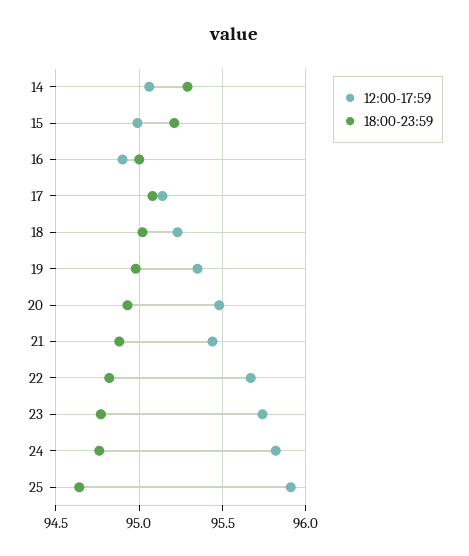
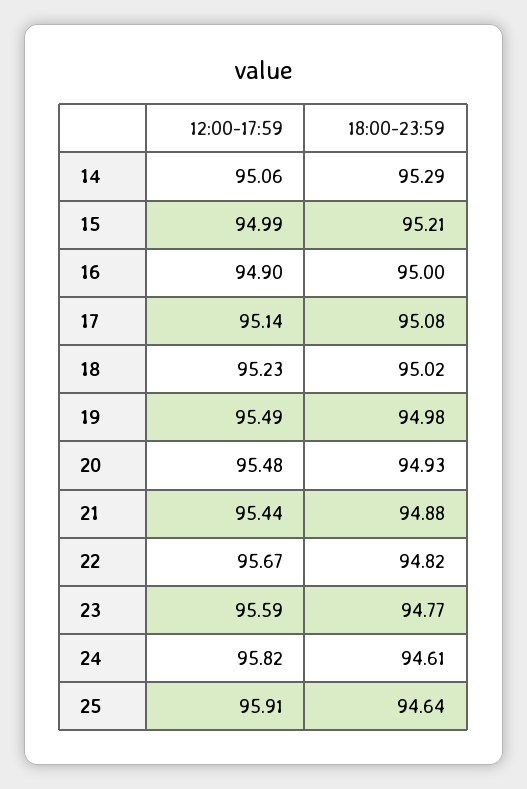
  {
    "12:00-17:59": {
      "14": 95.06,
      "15": 94.99,
      "16": 94.9,
      "17": 95.14,
      "18": 95.23,
-     "19": 95.35,
+     "19": 95.49,
      "20": 95.48,
      "21": 95.44,
      "22": 95.67,
-     "23": 95.75,
+     "23": 95.59,
      "24": 95.82,
      "25": 95.91
    },
    "18:00-23:59": {
      "14": 95.29,
      "15": 95.21,
      "16": 95,
      "17": 95.08,
      "18": 95.02,
      "19": 94.98,
      "20": 94.93,
      "21": 94.88,
      "22": 94.82,
      "23": 94.77,
-     "24": 94.75,
+     "24": 94.61,
      "25": 94.64
    }
  }

